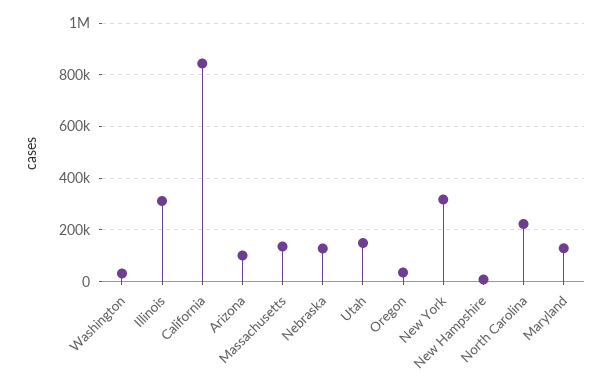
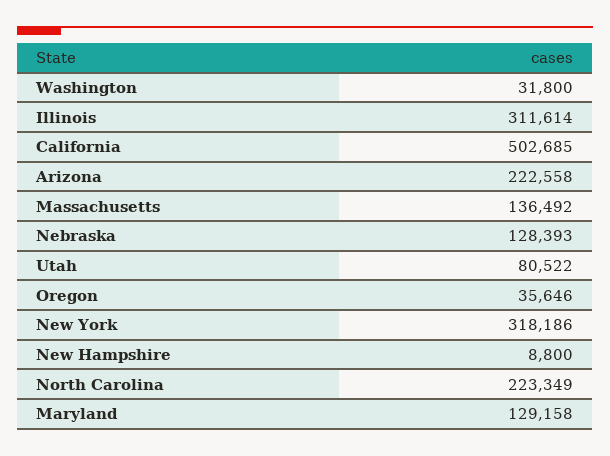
  {
    "Washington": 31800,
    "Illinois": 311614,
-   "California": 850000,
+   "California": 502685,
-   "Arizona": 100000,
+   "Arizona": 222558,
    "Massachusetts": 136492,
    "Nebraska": 128393,
-   "Utah": 150000,
+   "Utah": 80522,
    "Oregon": 35646,
    "New York": 318186,
    "New Hampshire": 8800,
    "North Carolina": 223349,
    "Maryland": 129158
  }

